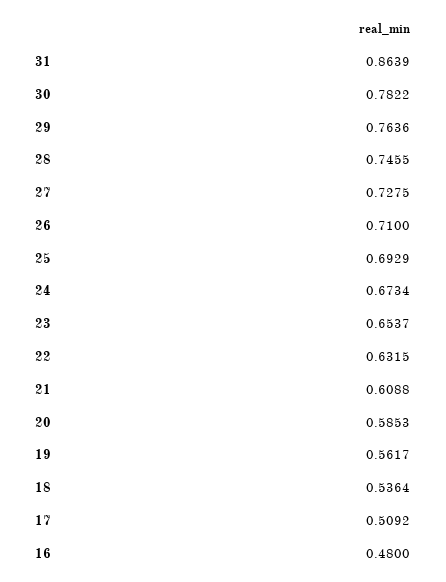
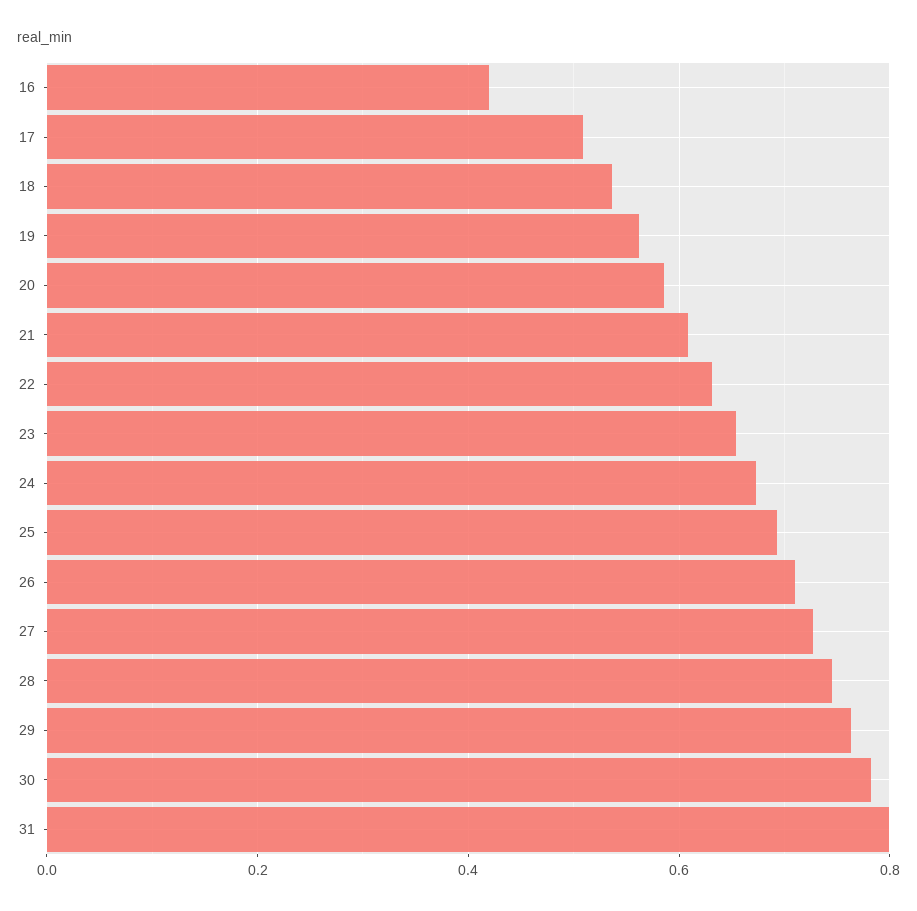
  {
-   "31": 0.8639,
+   "31": 0.8,
    "30": 0.7822,
    "29": 0.7636,
    "28": 0.7455,
    "27": 0.7275,
    "26": 0.71,
    "25": 0.6929,
    "24": 0.6734,
    "23": 0.6537,
    "22": 0.6315,
    "21": 0.6088,
    "20": 0.5853,
    "19": 0.5617,
    "18": 0.5364,
    "17": 0.5092,
-   "16": 0.48
+   "16": 0.42
  }

